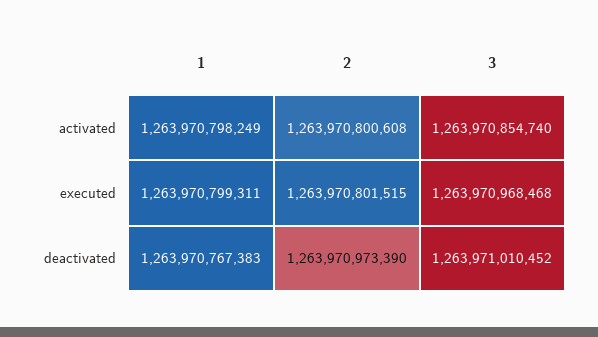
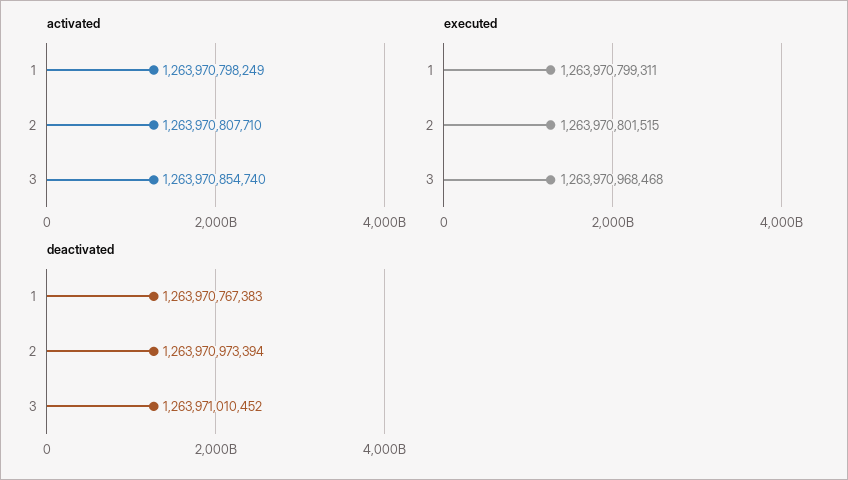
  {
    "activated": {
      "1": 1263970798249,
-     "2": 1263970800608,
+     "2": 1263970807710,
      "3": 1263970854740
    },
    "executed": {
      "1": 1263970799311,
      "2": 1263970801515,
      "3": 1263970968468
    },
    "deactivated": {
      "1": 1263970767383,
-     "2": 1263970973390,
+     "2": 1263970973394,
      "3": 1263971010452
    }
  }

